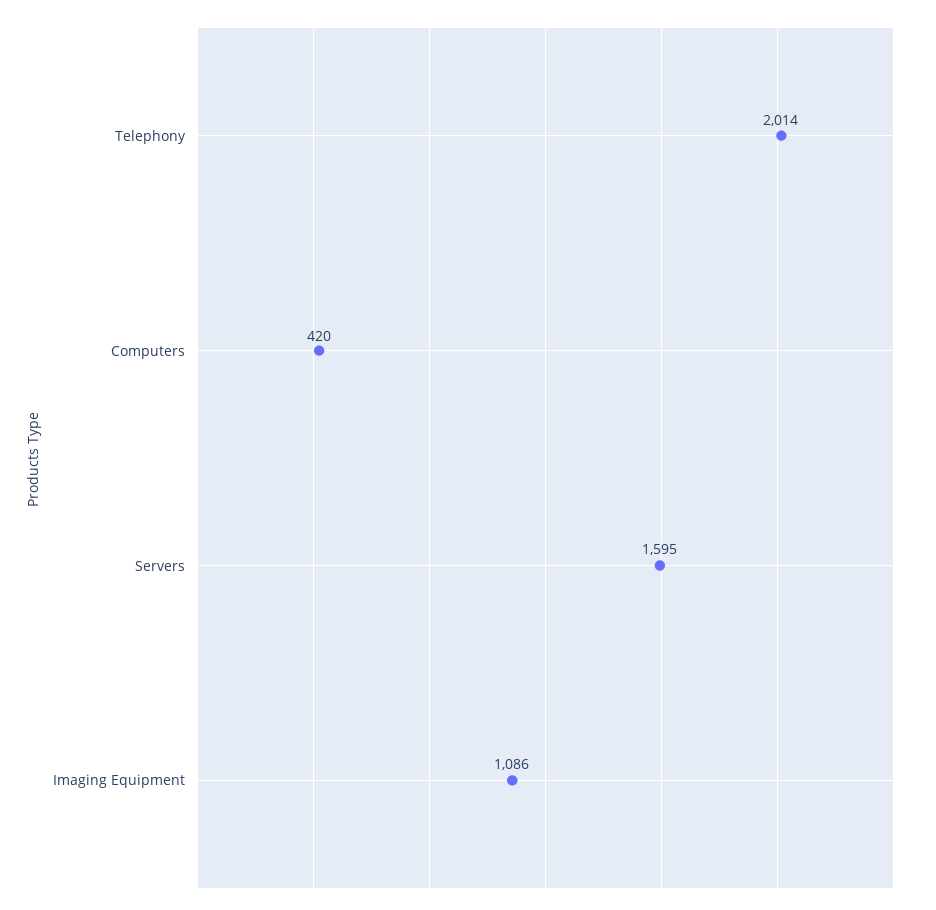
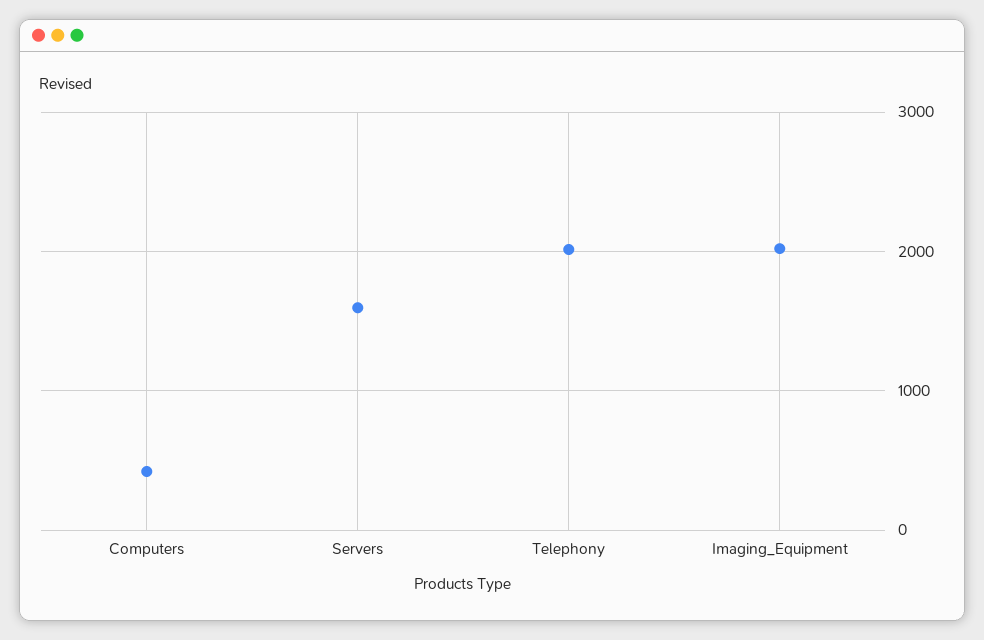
  {
    "Telephony": 2014,
    "Computers": 420,
    "Servers": 1595,
-   "Imaging Equipment": 1086
+   "Imaging Equipment": 2000
  }

